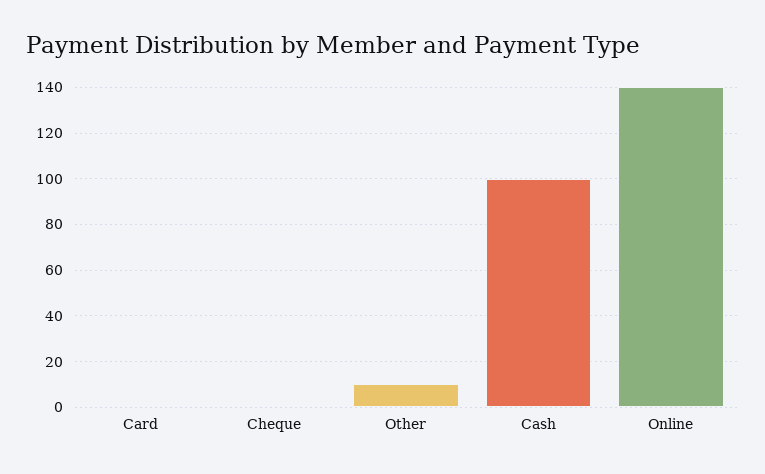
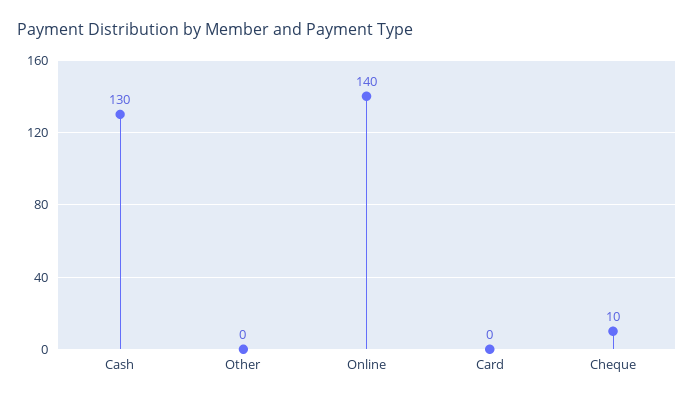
  {
    "Card": 0,
-   "Cheque": 0,
+   "Cheque": 10,
-   "Other": 10,
+   "Other": 0,
-   "Cash": 100,
+   "Cash": 130,
    "Online": 140
  }

